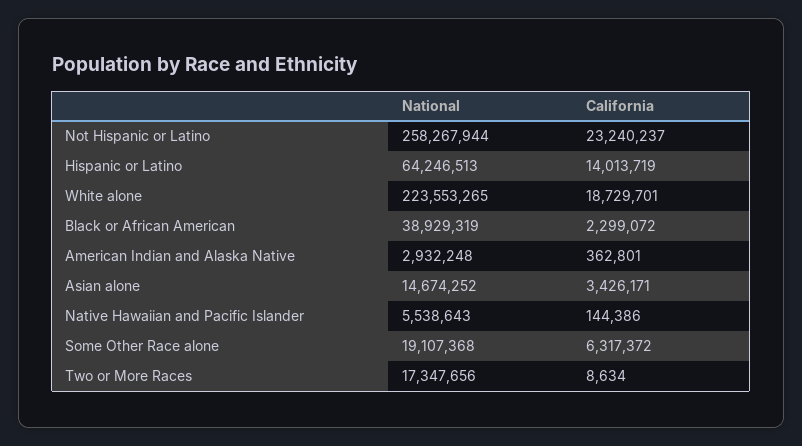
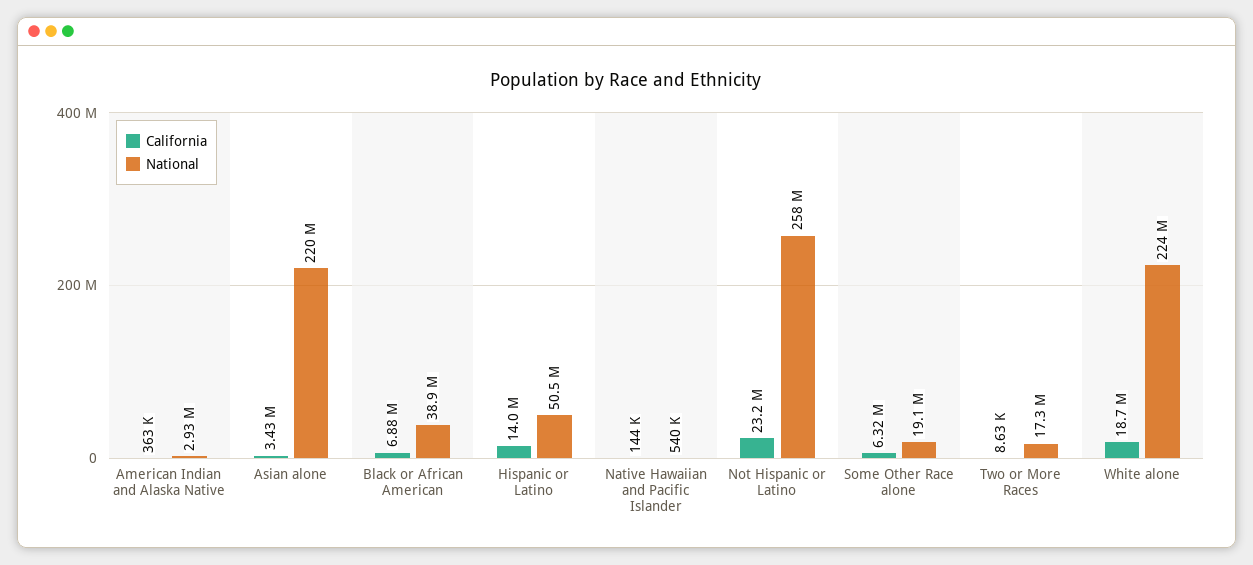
  {
    "National": {
      "Not Hispanic or Latino": 258267944,
-     "Hispanic or Latino": 64246513,
+     "Hispanic or Latino": 50500000,
      "White alone": 223553265,
      "Black or African American": 38929319,
      "American Indian and Alaska Native": 2932248,
-     "Asian alone": 14674252,
+     "Asian alone": 220000000,
-     "Native Hawaiian and Pacific Islander": 5538643,
+     "Native Hawaiian and Pacific Islander": 540000,
      "Some Other Race alone": 19107368,
      "Two or More Races": 17347656
    },
    "California": {
      "Not Hispanic or Latino": 23240237,
      "Hispanic or Latino": 14013719,
      "White alone": 18729701,
-     "Black or African American": 2299072,
+     "Black or African American": 6880000,
      "American Indian and Alaska Native": 362801,
      "Asian alone": 3426171,
      "Native Hawaiian and Pacific Islander": 144386,
      "Some Other Race alone": 6317372,
      "Two or More Races": 8634
    }
  }

